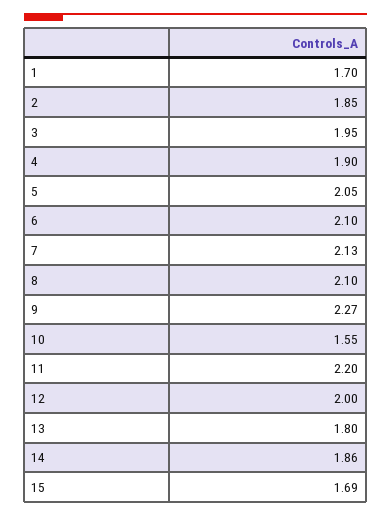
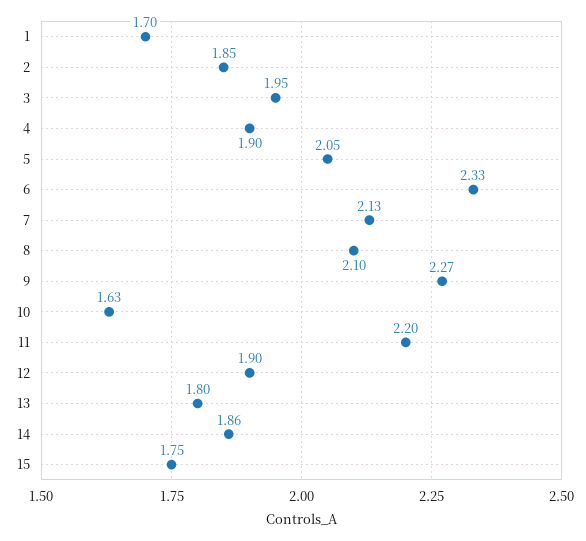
  {
    "1": 1.7,
    "2": 1.85,
    "3": 1.95,
    "4": 1.9,
    "5": 2.05,
-   "6": 2.1,
+   "6": 2.33,
    "7": 2.13,
    "8": 2.1,
    "9": 2.27,
-   "10": 1.55,
+   "10": 1.63,
    "11": 2.2,
-   "12": 2,
+   "12": 1.9,
    "13": 1.8,
    "14": 1.86,
-   "15": 1.69
+   "15": 1.75
  }

